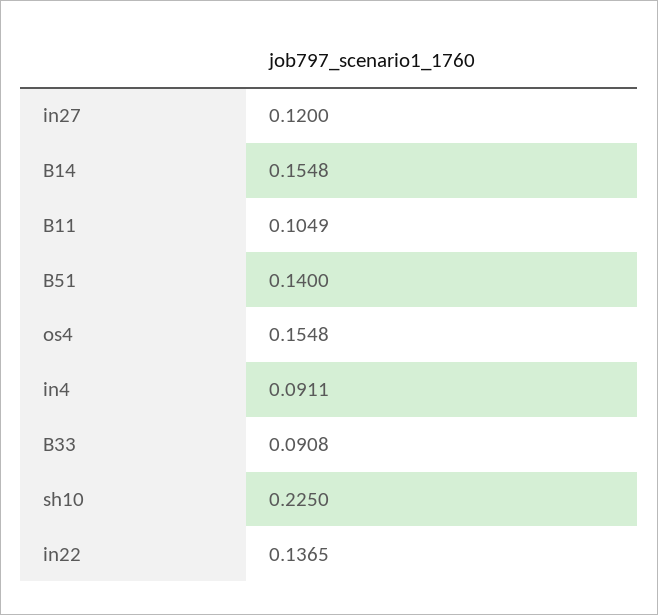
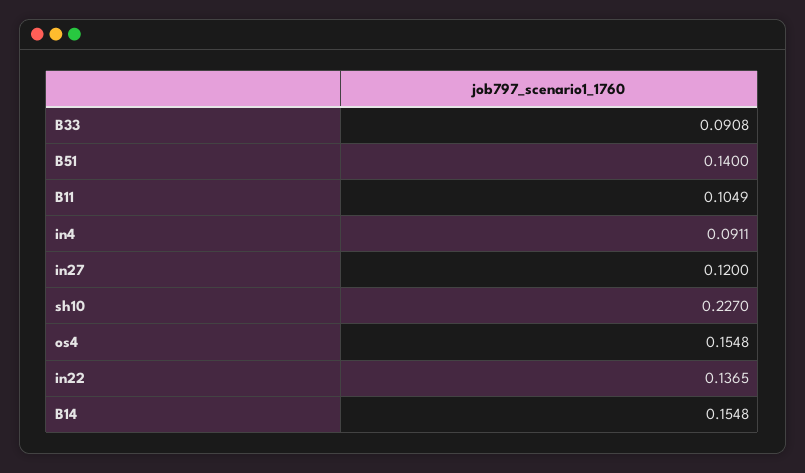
  {
    "in27": 0.12,
    "B14": 0.1548,
    "B11": 0.1049,
    "B51": 0.14,
    "os4": 0.1548,
    "in4": 0.0911,
    "B33": 0.0908,
-   "sh10": 0.225,
+   "sh10": 0.227,
    "in22": 0.1365
  }

